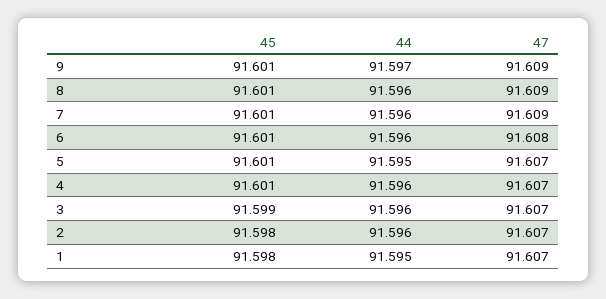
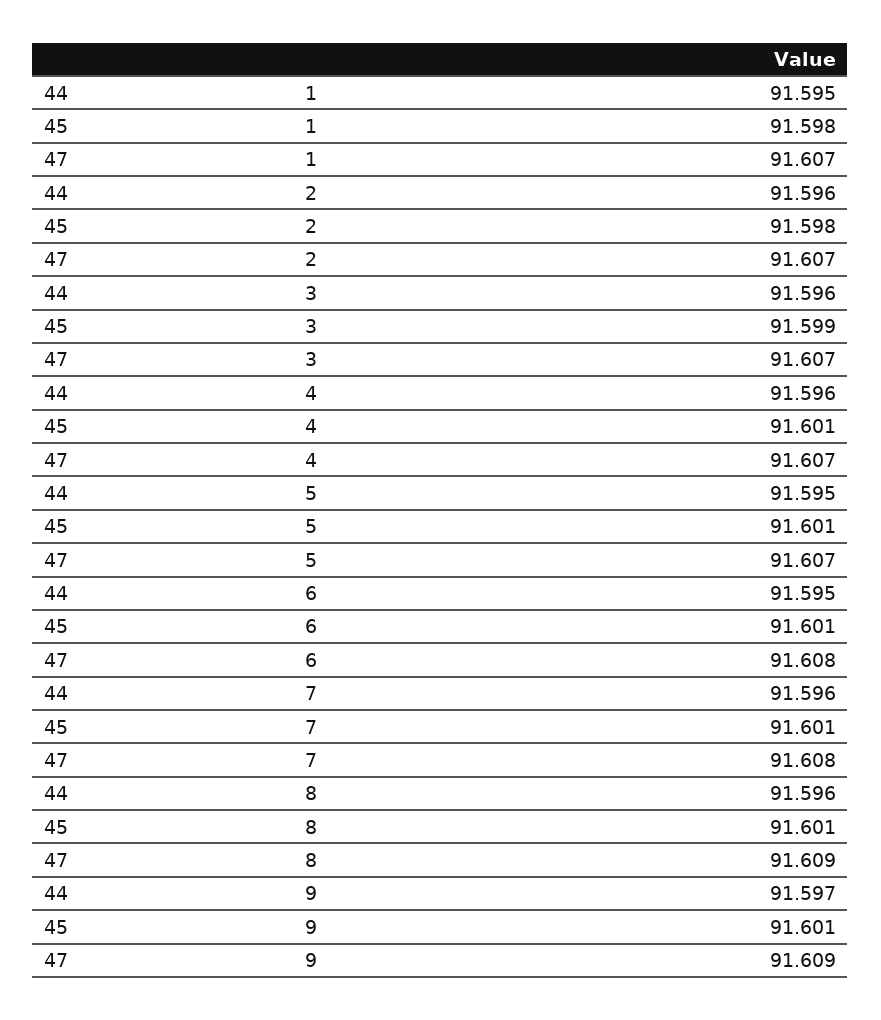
  {
    "45": {
      "9": 91.601,
      "8": 91.601,
      "7": 91.601,
      "6": 91.601,
      "5": 91.601,
      "4": 91.601,
      "3": 91.599,
      "2": 91.598,
      "1": 91.598
    },
    "44": {
      "9": 91.597,
      "8": 91.596,
      "7": 91.596,
-     "6": 91.596,
+     "6": 91.595,
      "5": 91.595,
      "4": 91.596,
      "3": 91.596,
      "2": 91.596,
      "1": 91.595
    },
    "47": {
      "9": 91.609,
      "8": 91.609,
-     "7": 91.609,
+     "7": 91.608,
      "6": 91.608,
      "5": 91.607,
      "4": 91.607,
      "3": 91.607,
      "2": 91.607,
      "1": 91.607
    }
  }

